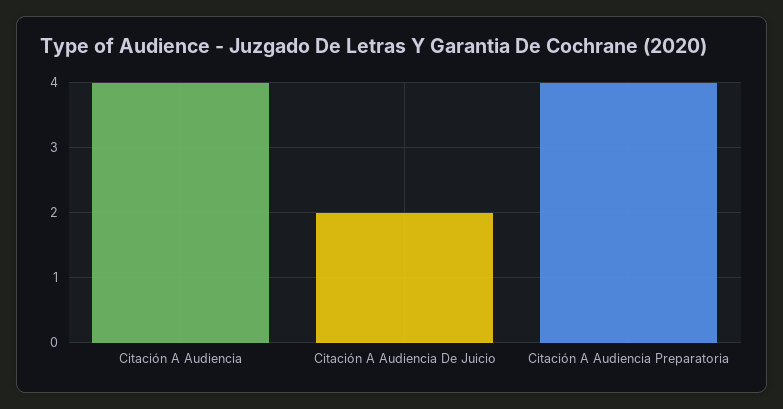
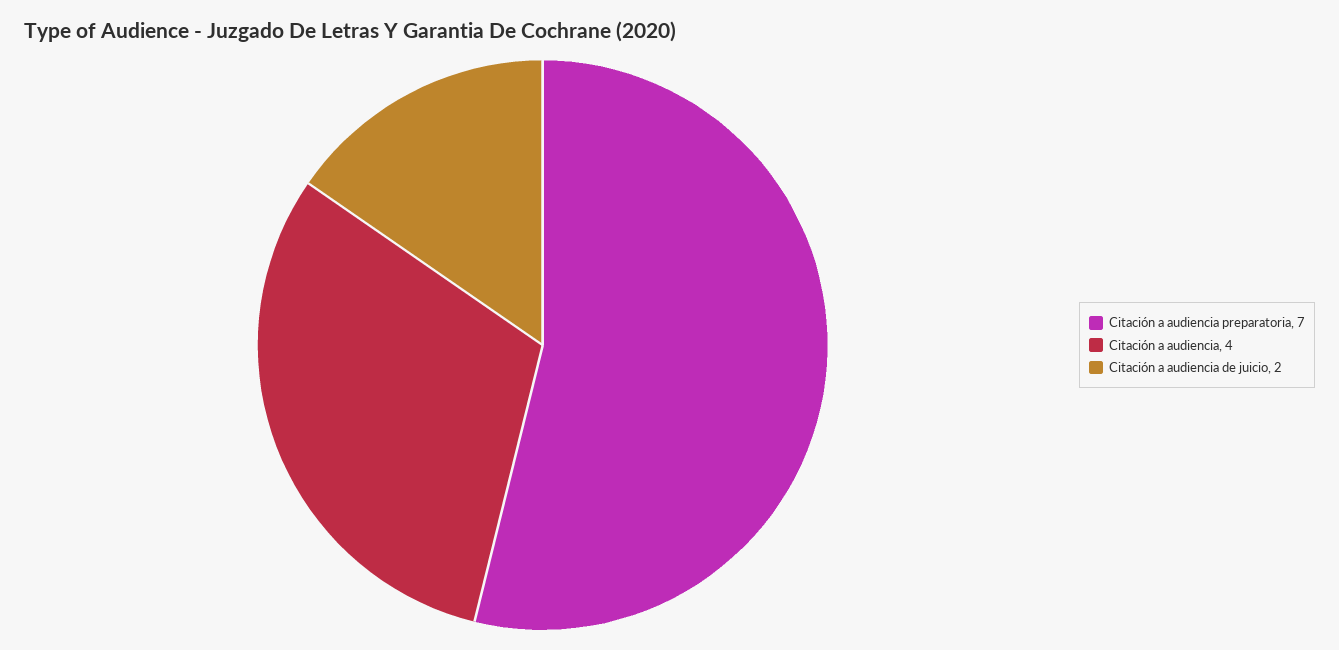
  {
    "Citación A Audiencia": 4,
    "Citación A Audiencia De Juicio": 2,
-   "Citación A Audiencia Preparatoria": 4
+   "Citación A Audiencia Preparatoria": 7
  }

